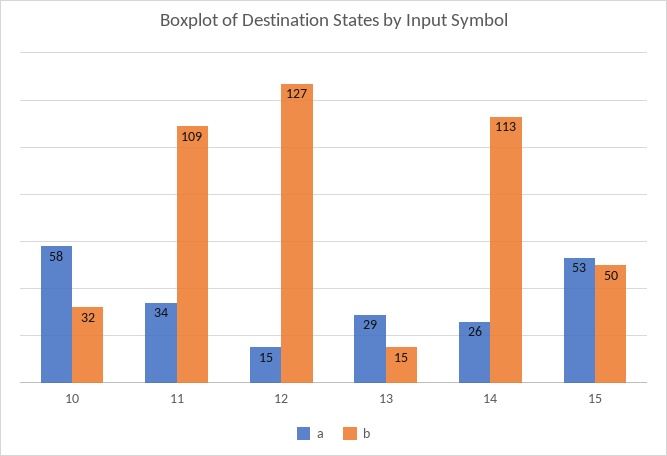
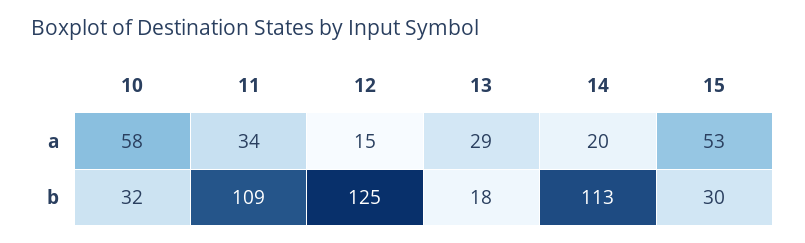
  {
    "a": {
      "10": 58,
      "11": 34,
      "12": 15,
      "13": 29,
-     "14": 26,
+     "14": 20,
      "15": 53
    },
    "b": {
      "10": 32,
      "11": 109,
-     "12": 127,
+     "12": 125,
-     "13": 15,
+     "13": 18,
      "14": 113,
-     "15": 50
+     "15": 30
    }
  }

